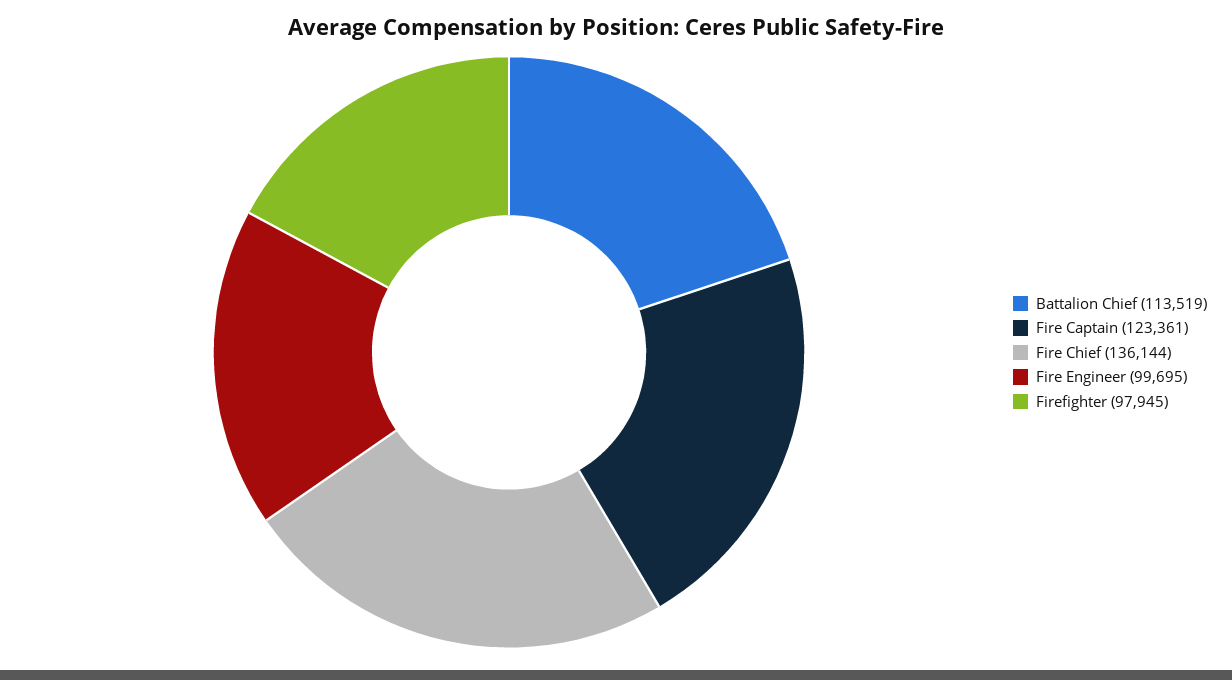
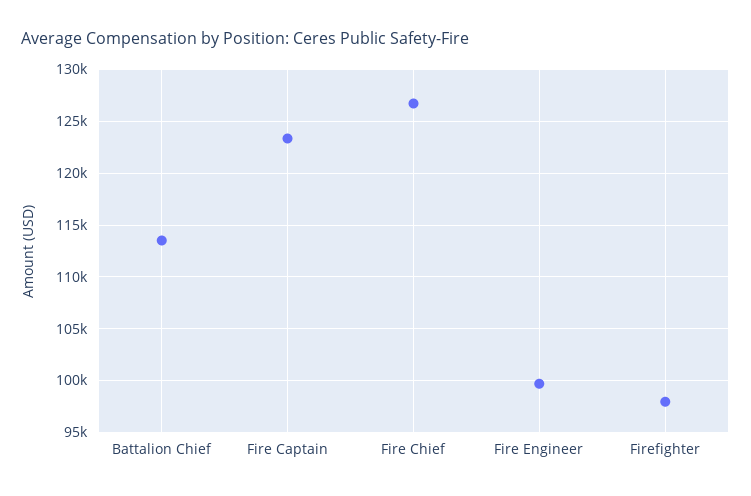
  {
    "Battalion Chief": 113519,
    "Fire Captain": 123361,
-   "Fire Chief": 136144,
+   "Fire Chief": 127000,
    "Fire Engineer": 99695,
    "Firefighter": 97945
  }

